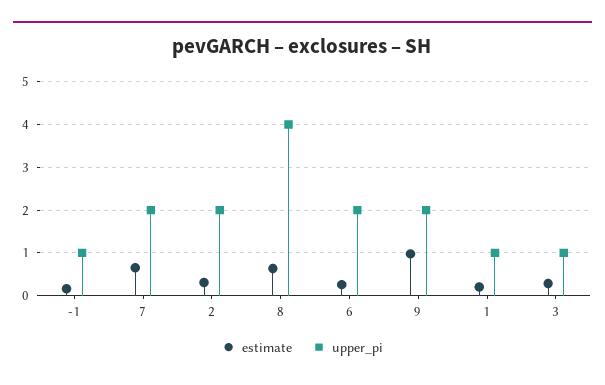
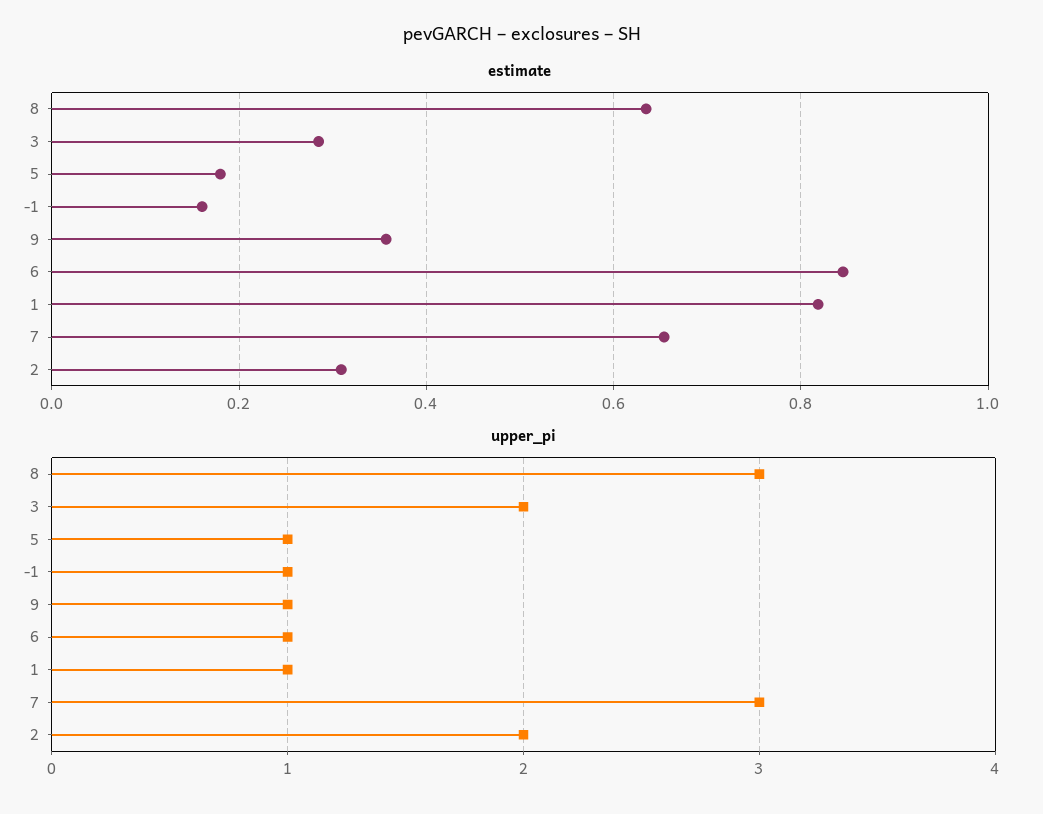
  {
    "estimate": {
      "-1": 0.16,
      "7": 0.66,
      "2": 0.3,
      "8": 0.64,
-     "6": 0.2,
+     "6": 0.84,
-     "9": 1,
+     "9": 0.36,
-     "1": 0.2,
+     "1": 0.82,
-     "3": 0.28
+     "3": 0.28,
+     "5": 0.18
    },
    "upper_pi": {
      "-1": 1,
-     "7": 2,
+     "7": 3,
      "2": 2,
-     "8": 4,
+     "8": 3,
-     "6": 2,
+     "6": 1,
-     "9": 2,
+     "9": 1,
      "1": 1,
-     "3": 1
+     "3": 2,
+     "5": 1
    }
  }

